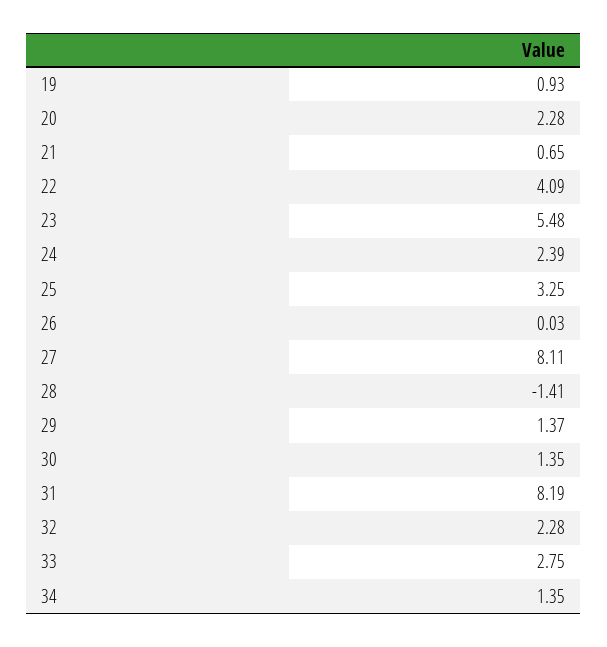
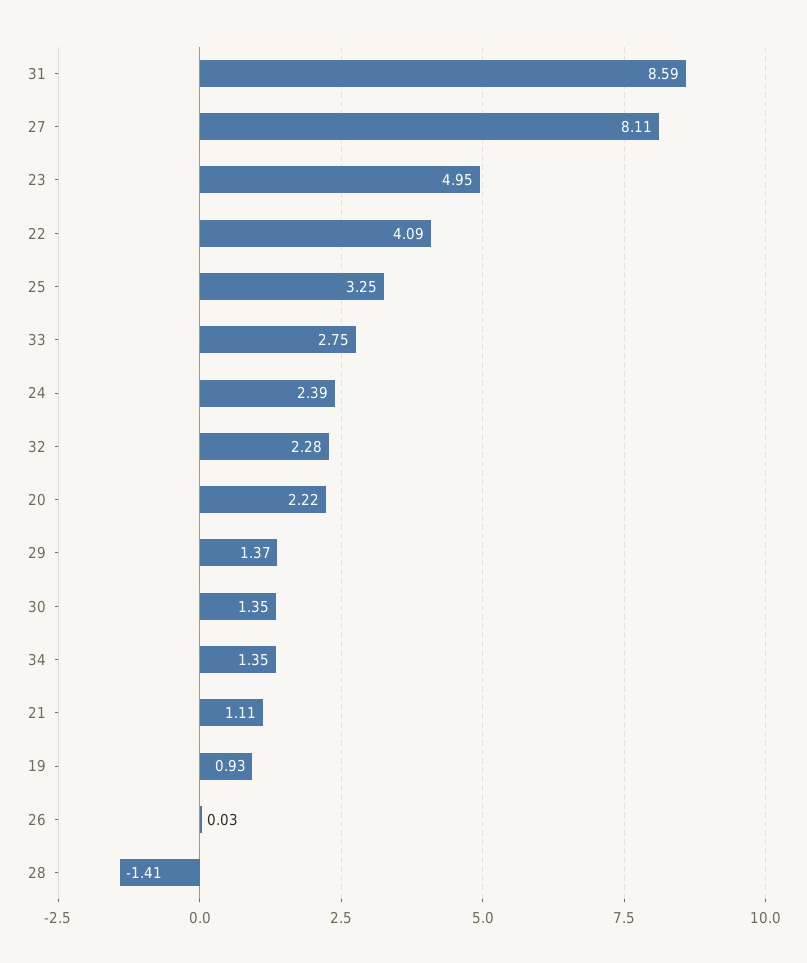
  {
    "19": 0.93,
-   "20": 2.28,
+   "20": 2.22,
-   "21": 0.65,
+   "21": 1.11,
    "22": 4.09,
-   "23": 5.48,
+   "23": 4.95,
    "24": 2.39,
    "25": 3.25,
    "26": 0.03,
    "27": 8.11,
    "28": -1.41,
    "29": 1.37,
    "30": 1.35,
-   "31": 8.19,
+   "31": 8.59,
    "32": 2.28,
    "33": 2.75,
    "34": 1.35
  }

